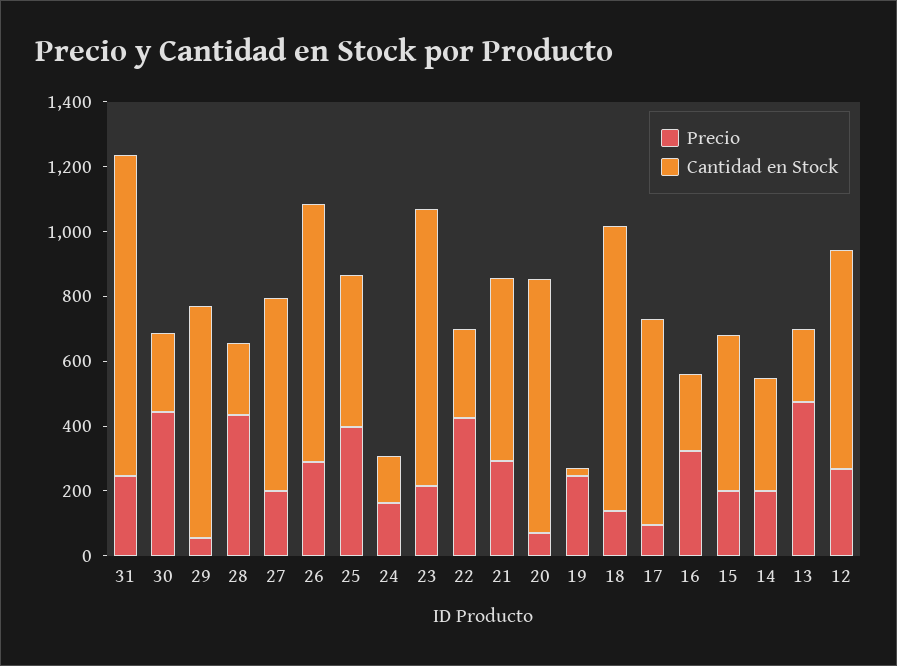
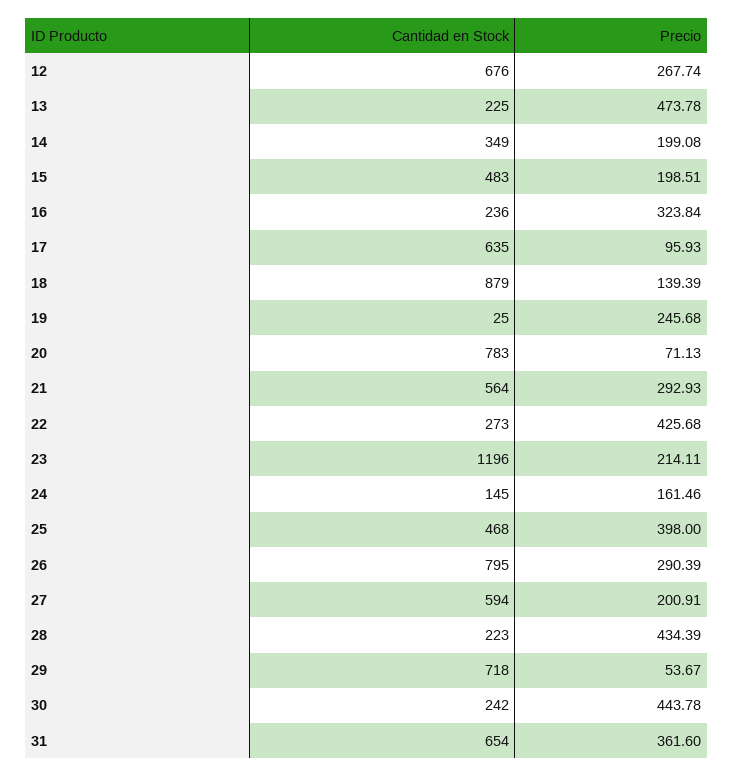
  {
    "Precio": {
-     "31": 250,
+     "31": 361.6,
      "30": 443.78,
      "29": 53.67,
      "28": 434.39,
      "27": 200.91,
      "26": 290.39,
      "25": 398,
      "24": 161.46,
      "23": 214.11,
      "22": 425.68,
      "21": 292.93,
      "20": 71.13,
      "19": 245.68,
      "18": 139.39,
      "17": 95.93,
      "16": 323.84,
      "15": 198.51,
      "14": 199.08,
      "13": 473.78,
      "12": 267.74
    },
    "Cantidad en Stock": {
-     "31": 1000,
+     "31": 654,
      "30": 242,
      "29": 718,
      "28": 223,
      "27": 594,
      "26": 795,
      "25": 468,
      "24": 145,
-     "23": 850,
+     "23": 1196,
      "22": 273,
      "21": 564,
      "20": 783,
      "19": 25,
      "18": 879,
      "17": 635,
      "16": 236,
      "15": 483,
      "14": 349,
      "13": 225,
      "12": 676
    }
  }

